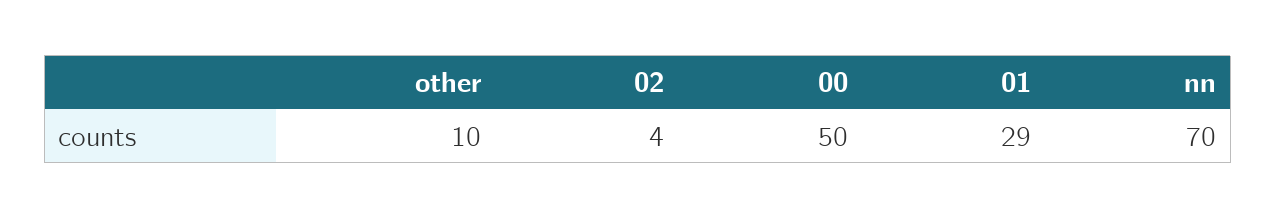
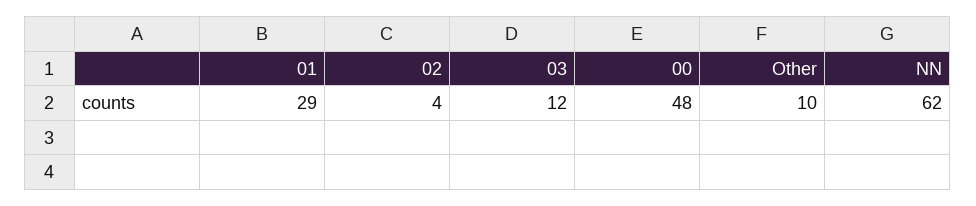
  {
    "other": 10,
    "02": 4,
-   "00": 50,
+   "00": 48,
    "01": 29,
-   "nn": 70
+   "nn": 62,
+   "03": 12
  }

